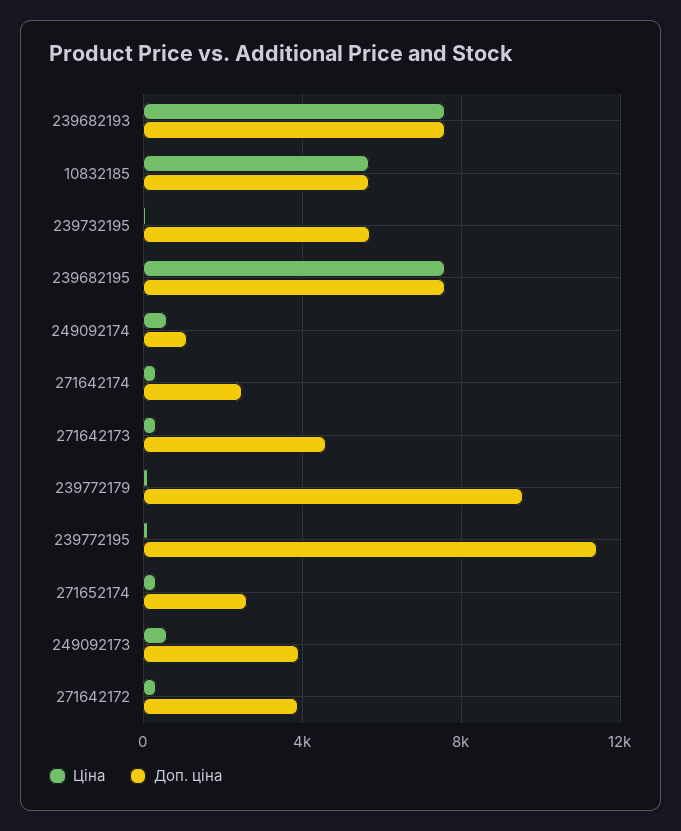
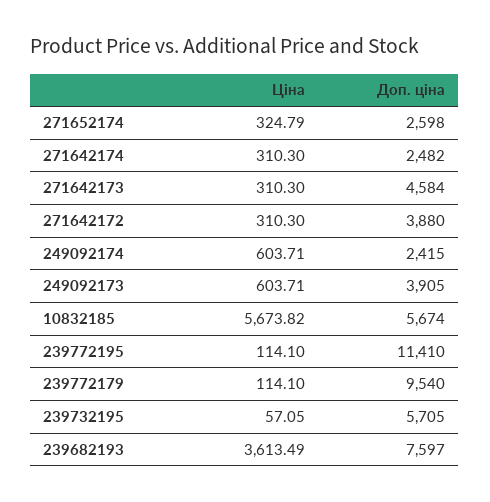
  {
    "Ціна": {
-     "239682193": 7500,
+     "239682193": 3613.49,
      "10832185": 5673.82,
      "239732195": 57.05,
-     "239682195": 7500,
      "249092174": 603.71,
      "271642174": 310.3,
      "271642173": 310.3,
      "239772179": 114.1,
      "239772195": 114.1,
      "271652174": 324.79,
      "249092173": 603.71,
      "271642172": 310.3
    },
    "Доп. ціна": {
      "239682193": 7597,
      "10832185": 5674,
      "239732195": 5705,
-     "239682195": 7500,
-     "249092174": 1000,
+     "249092174": 2415,
      "271642174": 2482,
      "271642173": 4584,
      "239772179": 9540,
      "239772195": 11410,
      "271652174": 2598,
      "249092173": 3905,
      "271642172": 3880
    }
  }

